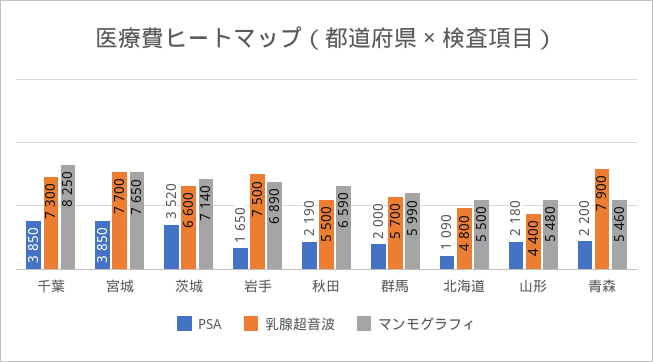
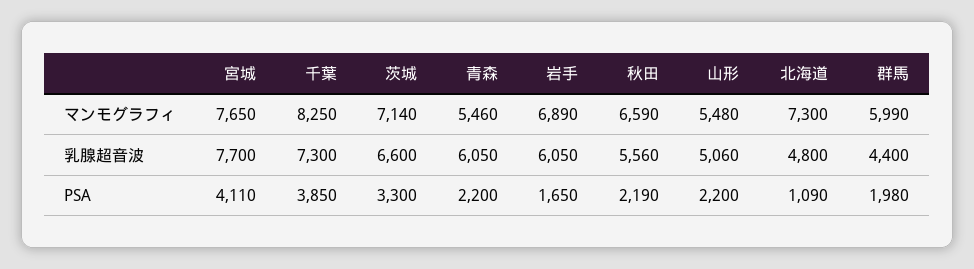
  {
    "PSA": {
      "千葉": 3850,
-     "宮城": 3850,
+     "宮城": 4110,
-     "茨城": 3520,
+     "茨城": 3300,
      "岩手": 1650,
      "秋田": 2190,
-     "群馬": 2000,
+     "群馬": 1980,
      "北海道": 1090,
-     "山形": 2180,
+     "山形": 2200,
      "青森": 2200
    },
    "乳腺超音波": {
      "千葉": 7300,
      "宮城": 7700,
      "茨城": 6600,
-     "岩手": 7500,
+     "岩手": 6050,
-     "秋田": 5500,
+     "秋田": 5560,
-     "群馬": 5700,
+     "群馬": 4400,
      "北海道": 4800,
-     "山形": 4400,
+     "山形": 5060,
-     "青森": 7900
+     "青森": 6050
    },
    "マンモグラフィ": {
      "千葉": 8250,
      "宮城": 7650,
      "茨城": 7140,
      "岩手": 6890,
      "秋田": 6590,
      "群馬": 5990,
-     "北海道": 5500,
+     "北海道": 7300,
      "山形": 5480,
      "青森": 5460
    }
  }

